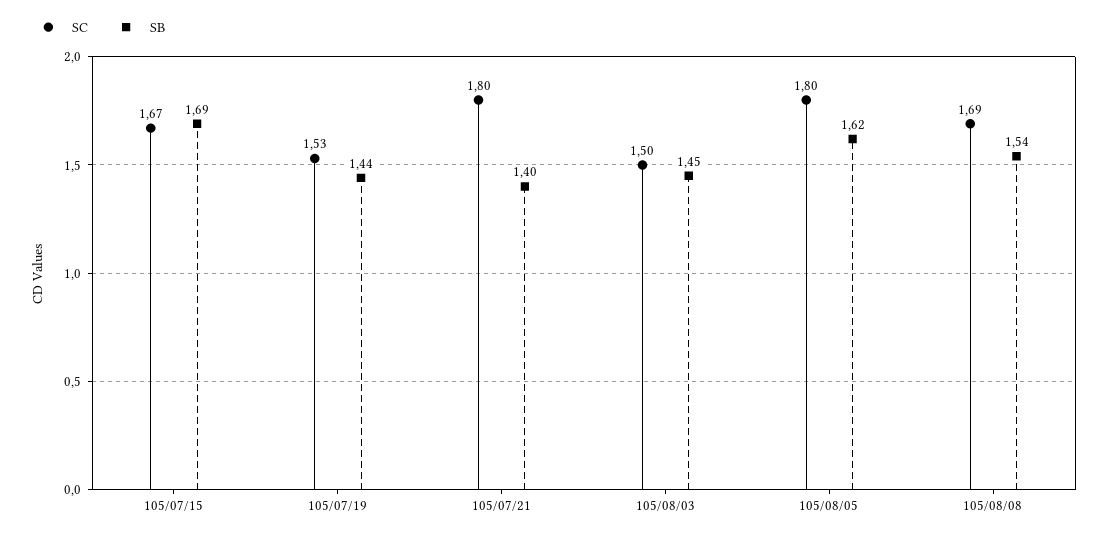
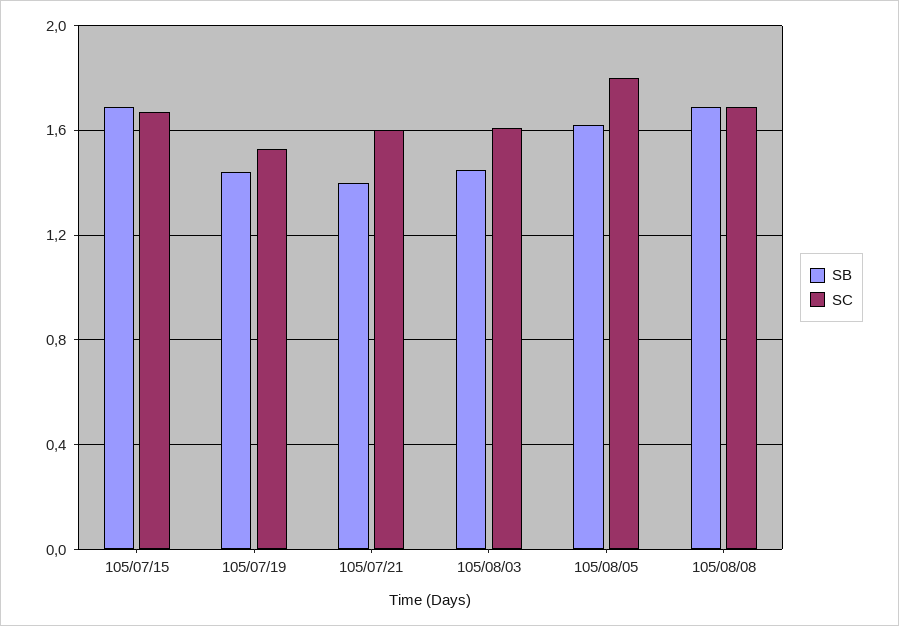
  {
    "SC": {
      "105/07/15": 1.67,
      "105/07/19": 1.53,
-     "105/07/21": 1.8,
+     "105/07/21": 1.6,
-     "105/08/03": 1.5,
+     "105/08/03": 1.6,
      "105/08/05": 1.8,
      "105/08/08": 1.69
    },
    "SB": {
      "105/07/15": 1.69,
      "105/07/19": 1.44,
      "105/07/21": 1.4,
      "105/08/03": 1.45,
      "105/08/05": 1.62,
-     "105/08/08": 1.54
+     "105/08/08": 1.7
    }
  }

